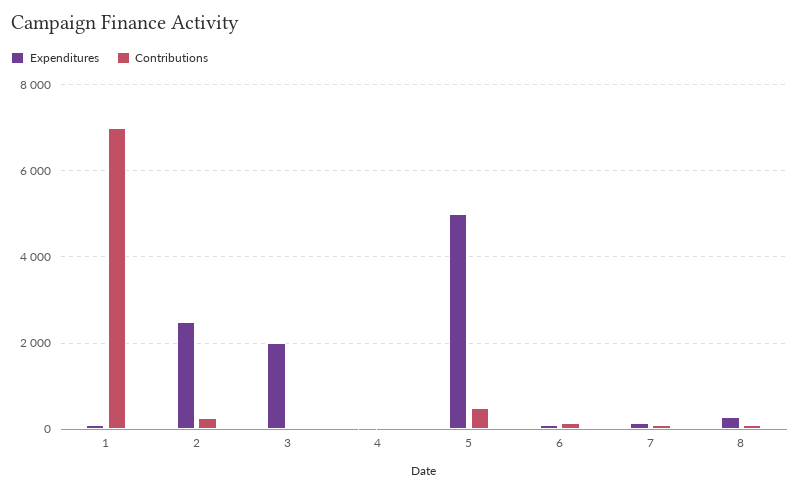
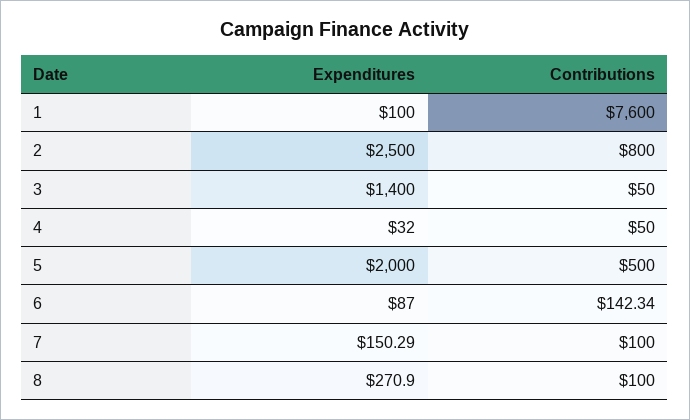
  {
    "Expenditures": {
      "1": 100,
      "2": 2500,
-     "3": 2000,
+     "3": 1400,
      "4": 32,
-     "5": 5000,
+     "5": 2000,
      "6": 87,
      "7": 150.29,
      "8": 270.9
    },
    "Contributions": {
-     "1": 7000,
+     "1": 7600,
-     "2": 200,
+     "2": 800,
      "3": 50,
      "4": 50,
      "5": 500,
      "6": 142.34,
      "7": 100,
      "8": 100
    }
  }

